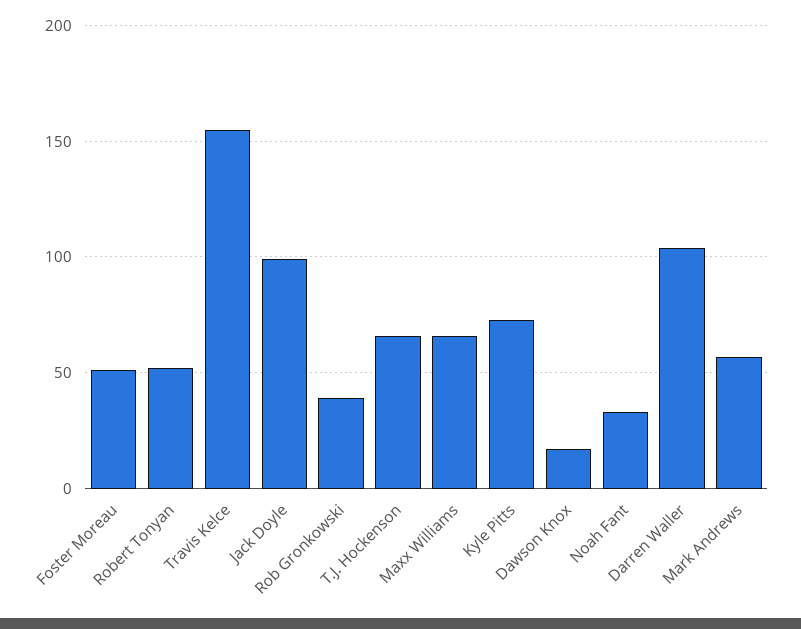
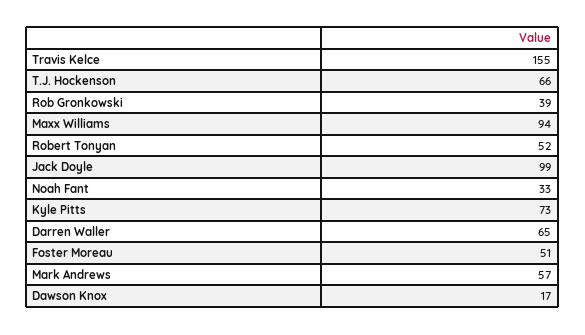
  {
    "Foster Moreau": 51,
    "Robert Tonyan": 52,
    "Travis Kelce": 155,
    "Jack Doyle": 99,
    "Rob Gronkowski": 39,
    "T.J. Hockenson": 66,
-   "Maxx Williams": 65,
+   "Maxx Williams": 94,
    "Kyle Pitts": 73,
    "Dawson Knox": 17,
    "Noah Fant": 33,
-   "Darren Waller": 105,
+   "Darren Waller": 65,
    "Mark Andrews": 57
  }

